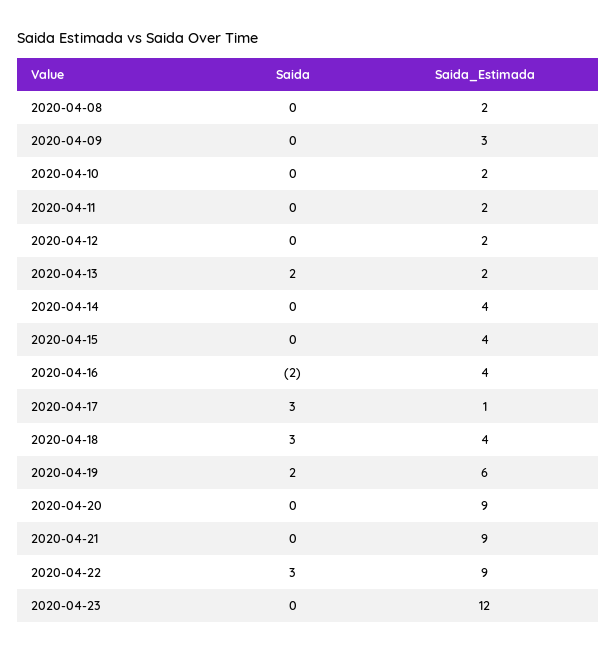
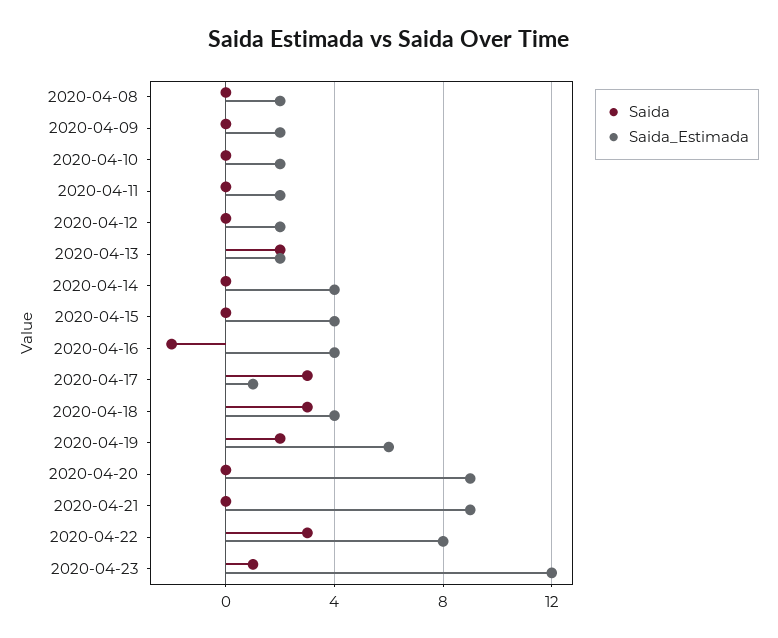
  {
    "Saida": {
      "2020-04-08": 0,
      "2020-04-09": 0,
      "2020-04-10": 0,
      "2020-04-11": 0,
      "2020-04-12": 0,
      "2020-04-13": 2,
      "2020-04-14": 0,
      "2020-04-15": 0,
      "2020-04-16": -2,
      "2020-04-17": 3,
      "2020-04-18": 3,
      "2020-04-19": 2,
      "2020-04-20": 0,
      "2020-04-21": 0,
      "2020-04-22": 3,
-     "2020-04-23": 0
+     "2020-04-23": 1
    },
    "Saida_Estimada": {
      "2020-04-08": 2,
-     "2020-04-09": 3,
+     "2020-04-09": 2,
      "2020-04-10": 2,
      "2020-04-11": 2,
      "2020-04-12": 2,
      "2020-04-13": 2,
      "2020-04-14": 4,
      "2020-04-15": 4,
      "2020-04-16": 4,
      "2020-04-17": 1,
      "2020-04-18": 4,
      "2020-04-19": 6,
      "2020-04-20": 9,
      "2020-04-21": 9,
-     "2020-04-22": 9,
+     "2020-04-22": 8,
      "2020-04-23": 12
    }
  }

